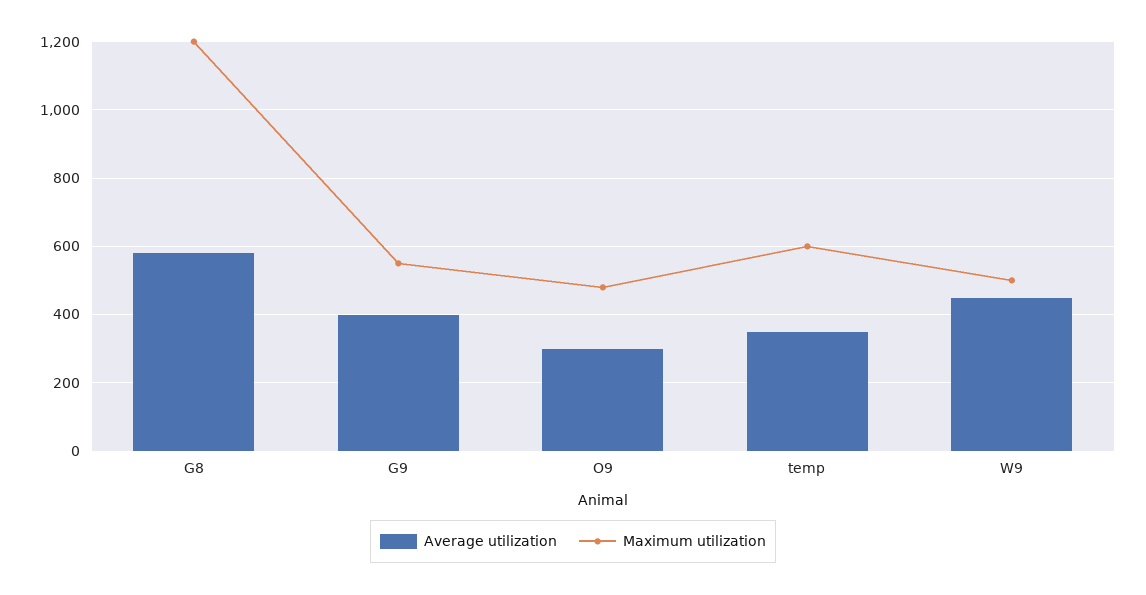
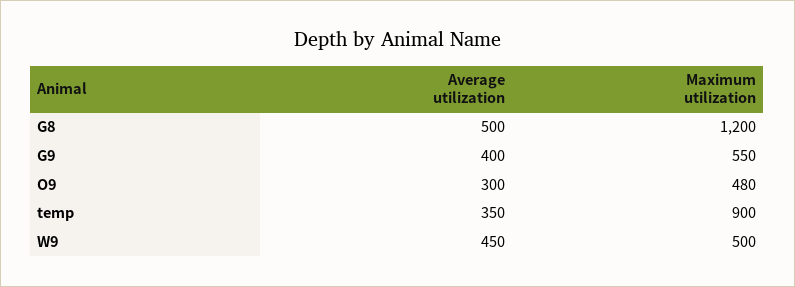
  {
    "Average utilization": {
-     "G8": 580,
+     "G8": 500,
      "G9": 400,
      "O9": 300,
      "temp": 350,
      "W9": 450
    },
    "Maximum utilization": {
      "G8": 1200,
      "G9": 550,
      "O9": 480,
-     "temp": 600,
+     "temp": 900,
      "W9": 500
    }
  }

